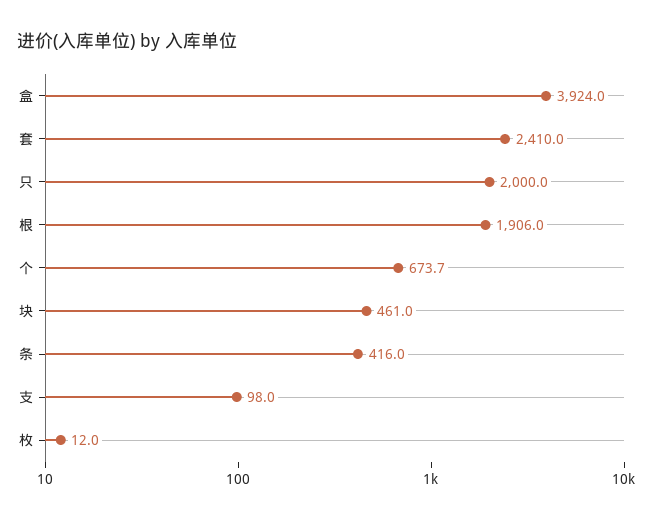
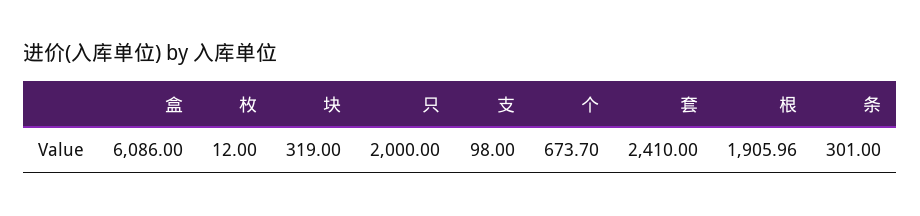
  {
-   "盒": 3924,
+   "盒": 6086,
    "套": 2410,
    "只": 2000,
    "根": 1905.96,
    "个": 673.7,
-   "块": 461,
+   "块": 319,
-   "条": 416,
+   "条": 301,
    "支": 98,
    "枚": 12
  }

